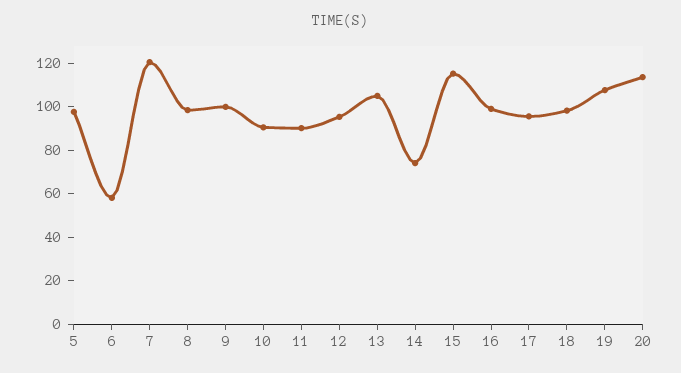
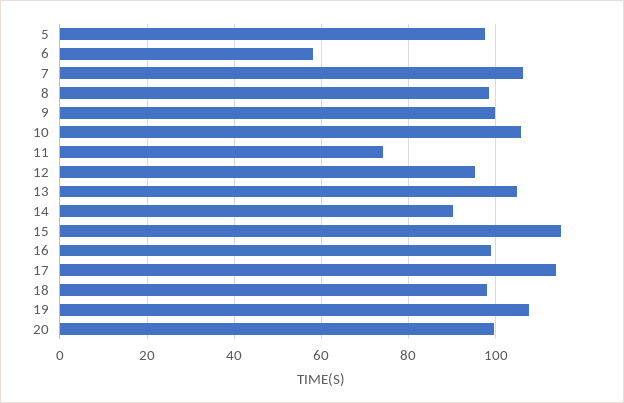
  {
    "5": 98,
    "6": 58,
-   "7": 120,
+   "7": 106,
    "8": 98,
    "9": 100,
-   "10": 90,
+   "10": 106,
-   "11": 90,
+   "11": 74,
    "12": 96,
    "13": 104,
-   "14": 75,
+   "14": 90,
    "15": 116,
    "16": 100,
-   "17": 95,
+   "17": 114,
    "18": 98,
    "19": 108,
-   "20": 115
+   "20": 100
  }

